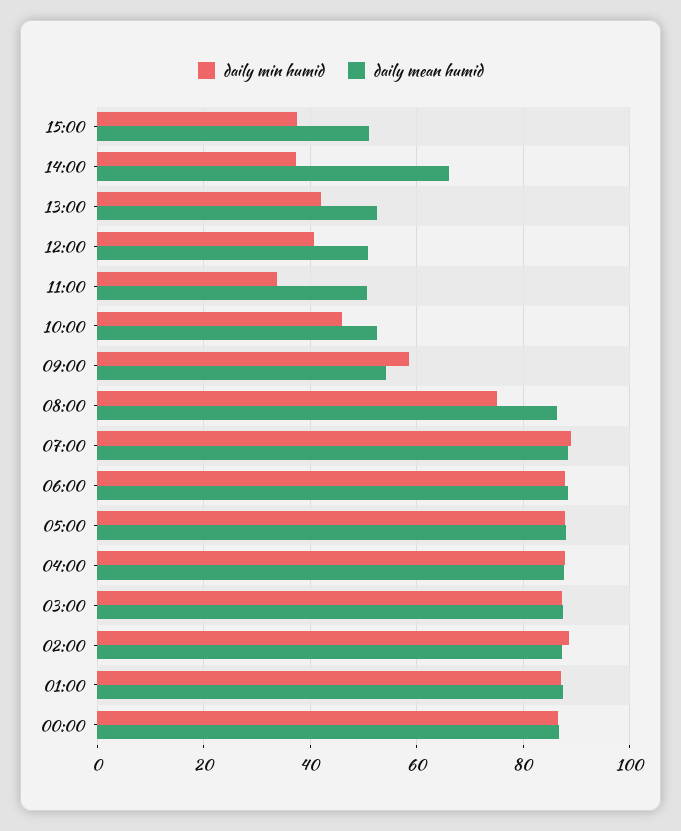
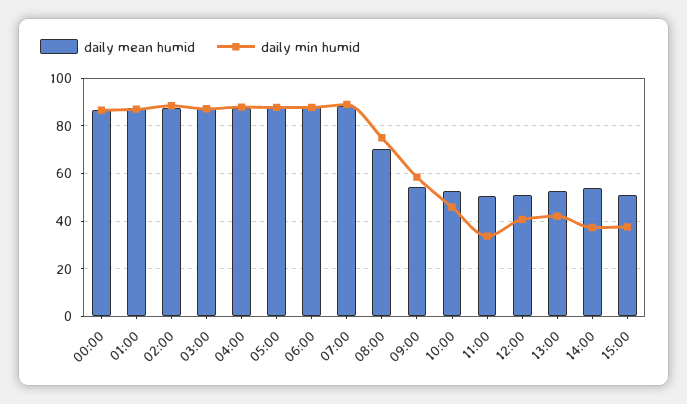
  {
    "daily min humid": {
      "15:00": 38,
      "14:00": 38,
      "13:00": 42,
      "12:00": 40,
      "11:00": 34,
      "10:00": 46,
      "09:00": 58,
      "08:00": 76,
      "07:00": 90,
      "06:00": 88,
      "05:00": 88,
      "04:00": 88,
      "03:00": 88,
      "02:00": 88,
      "01:00": 88,
      "00:00": 86
    },
    "daily mean humid": {
      "15:00": 52,
-     "14:00": 66,
+     "14:00": 55,
      "13:00": 52,
      "12:00": 50,
      "11:00": 50,
      "10:00": 52,
      "09:00": 54,
-     "08:00": 86,
+     "08:00": 70,
      "07:00": 88,
      "06:00": 88,
      "05:00": 88,
      "04:00": 88,
      "03:00": 88,
      "02:00": 88,
      "01:00": 88,
      "00:00": 86
    }
  }

